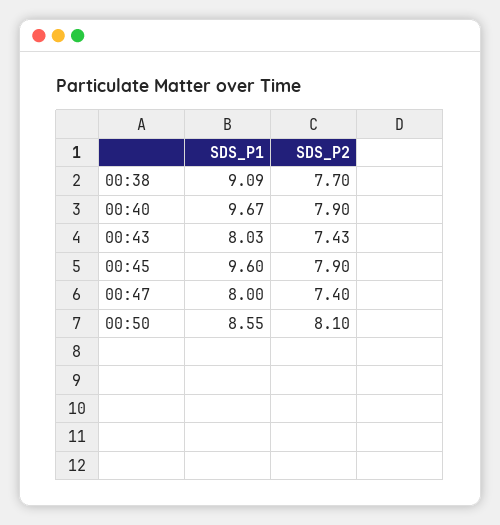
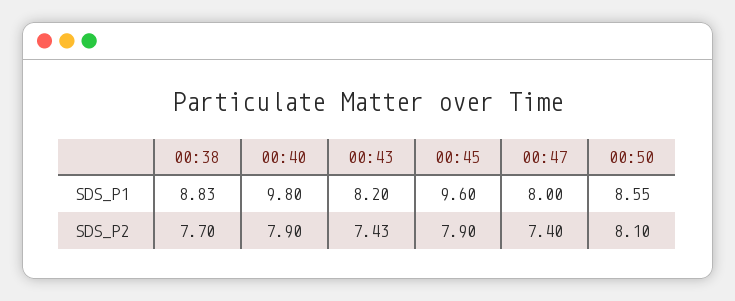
  {
    "SDS_P1": {
-     "00:38": 9.09,
+     "00:38": 8.83,
-     "00:40": 9.67,
+     "00:40": 9.8,
-     "00:43": 8.03,
+     "00:43": 8.2,
      "00:45": 9.6,
      "00:47": 8,
      "00:50": 8.55
    },
    "SDS_P2": {
      "00:38": 7.7,
      "00:40": 7.9,
      "00:43": 7.43,
      "00:45": 7.9,
      "00:47": 7.4,
      "00:50": 8.1
    }
  }

